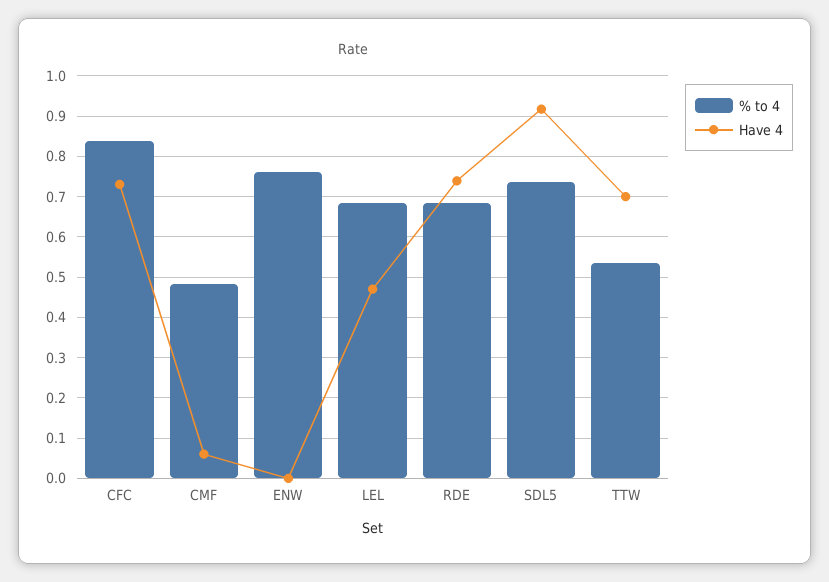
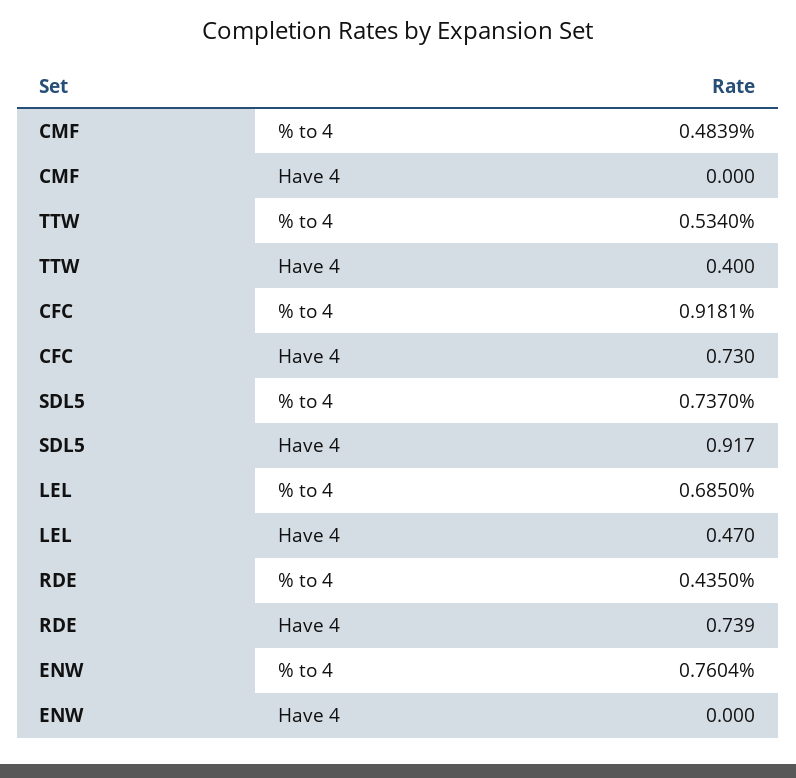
  {
    "% to 4": {
-     "CFC": 0.84,
+     "CFC": 0.9181,
      "CMF": 0.4839,
      "ENW": 0.7604,
      "LEL": 0.685,
-     "RDE": 0.68,
+     "RDE": 0.435,
      "SDL5": 0.737,
      "TTW": 0.534
    },
    "Have 4": {
      "CFC": 0.73,
-     "CMF": 0.06,
+     "CMF": 0,
      "ENW": 0,
      "LEL": 0.47,
      "RDE": 0.739,
      "SDL5": 0.917,
-     "TTW": 0.7
+     "TTW": 0.4
    }
  }

